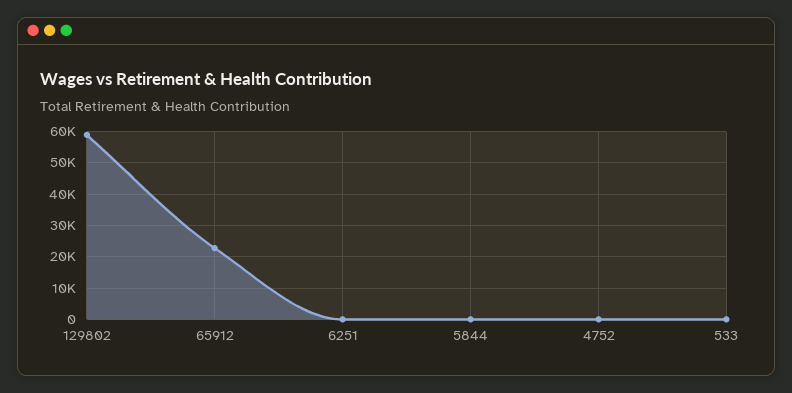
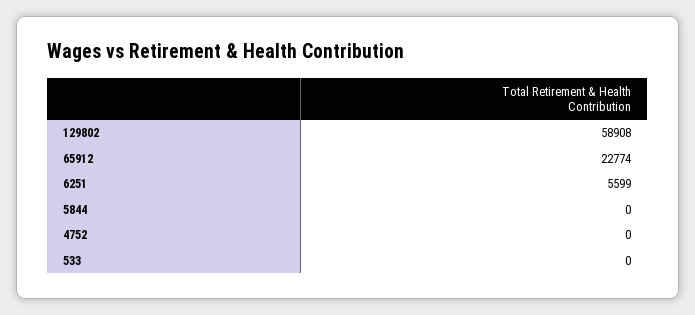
  {
    "129802": 58908,
    "65912": 22774,
-   "6251": 0,
+   "6251": 5599,
    "5844": 0,
    "4752": 0,
    "533": 0
  }

